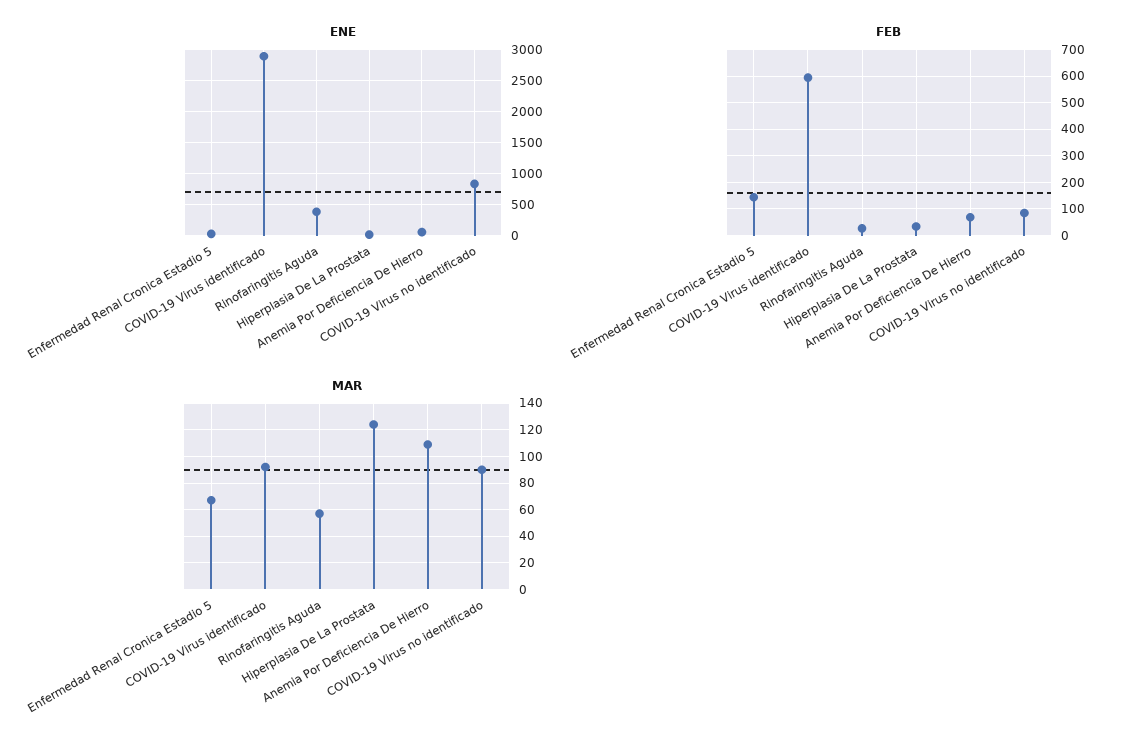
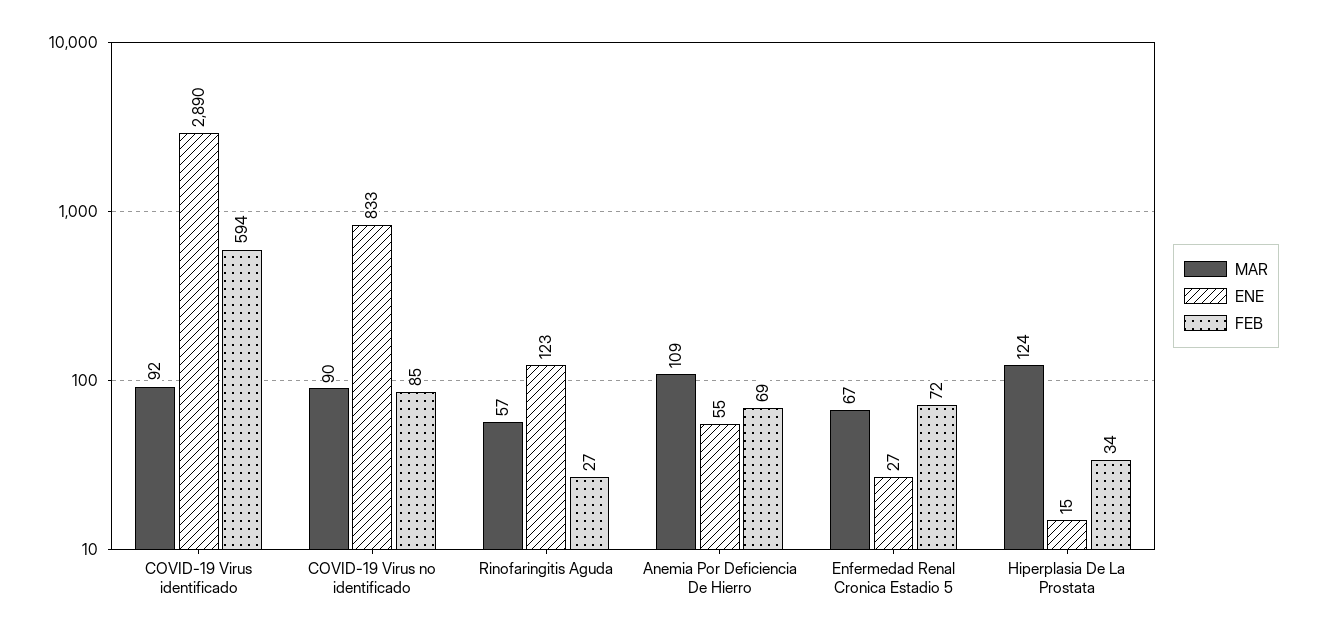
  {
    "ENE": {
      "Enfermedad Renal Cronica Estadio 5": 27,
      "COVID-19 Virus identificado": 2890,
-     "Rinofaringitis Aguda": 400,
+     "Rinofaringitis Aguda": 123,
      "Hiperplasia De La Prostata": 15,
      "Anemia Por Deficiencia De Hierro": 55,
      "COVID-19 Virus no identificado": 833
    },
    "FEB": {
-     "Enfermedad Renal Cronica Estadio 5": 150,
+     "Enfermedad Renal Cronica Estadio 5": 72,
      "COVID-19 Virus identificado": 594,
      "Rinofaringitis Aguda": 27,
      "Hiperplasia De La Prostata": 34,
      "Anemia Por Deficiencia De Hierro": 69,
      "COVID-19 Virus no identificado": 85
    },
    "MAR": {
      "Enfermedad Renal Cronica Estadio 5": 67,
      "COVID-19 Virus identificado": 92,
      "Rinofaringitis Aguda": 57,
      "Hiperplasia De La Prostata": 124,
      "Anemia Por Deficiencia De Hierro": 109,
      "COVID-19 Virus no identificado": 90
    }
  }

